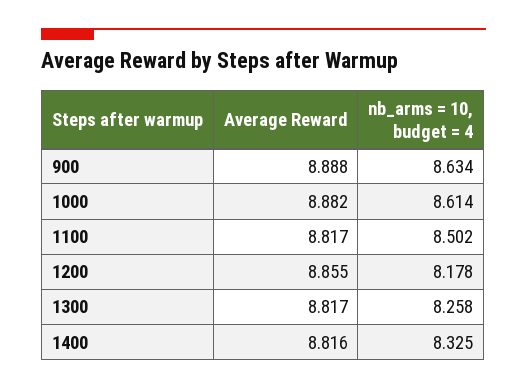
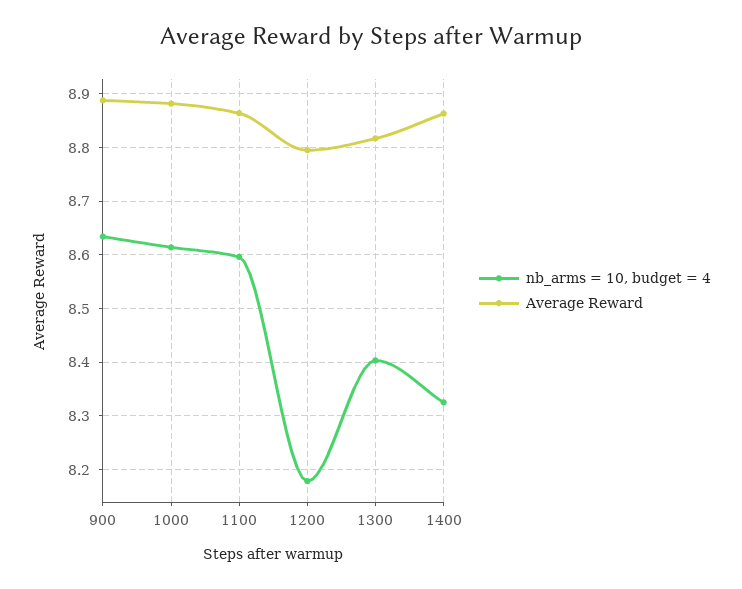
  {
    "Average Reward": {
      "900": 8.888,
      "1000": 8.882,
-     "1100": 8.817,
+     "1100": 8.86,
-     "1200": 8.855,
+     "1200": 8.8,
      "1300": 8.817,
-     "1400": 8.816
+     "1400": 8.86
    },
    "nb_arms = 10, budget = 4": {
      "900": 8.634,
      "1000": 8.614,
-     "1100": 8.502,
+     "1100": 8.6,
      "1200": 8.178,
-     "1300": 8.258,
+     "1300": 8.4,
      "1400": 8.325
    }
  }

